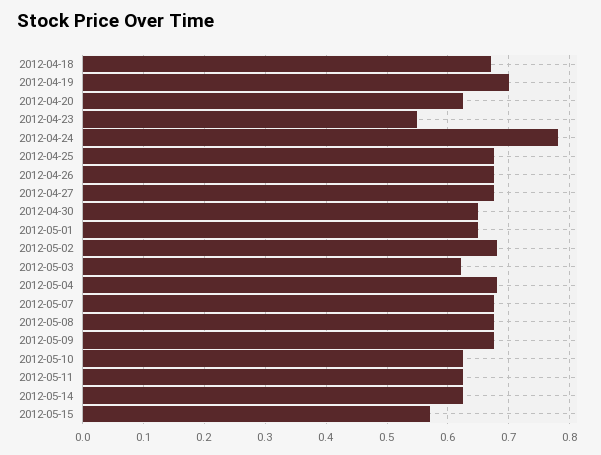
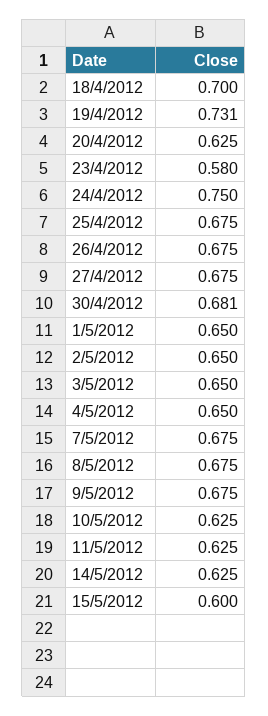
  {
-   "2012-04-18": 0.67,
+   "2012-04-18": 0.7,
-   "2012-04-19": 0.7,
+   "2012-04-19": 0.731,
    "2012-04-20": 0.625,
-   "2012-04-23": 0.55,
+   "2012-04-23": 0.58,
-   "2012-04-24": 0.78,
+   "2012-04-24": 0.75,
    "2012-04-25": 0.675,
    "2012-04-26": 0.675,
    "2012-04-27": 0.675,
-   "2012-04-30": 0.65,
+   "2012-04-30": 0.681,
    "2012-05-01": 0.65,
-   "2012-05-02": 0.68,
+   "2012-05-02": 0.65,
-   "2012-05-03": 0.62,
+   "2012-05-03": 0.65,
-   "2012-05-04": 0.68,
+   "2012-05-04": 0.65,
    "2012-05-07": 0.675,
    "2012-05-08": 0.675,
    "2012-05-09": 0.675,
    "2012-05-10": 0.625,
    "2012-05-11": 0.625,
    "2012-05-14": 0.625,
-   "2012-05-15": 0.57
+   "2012-05-15": 0.6
  }

